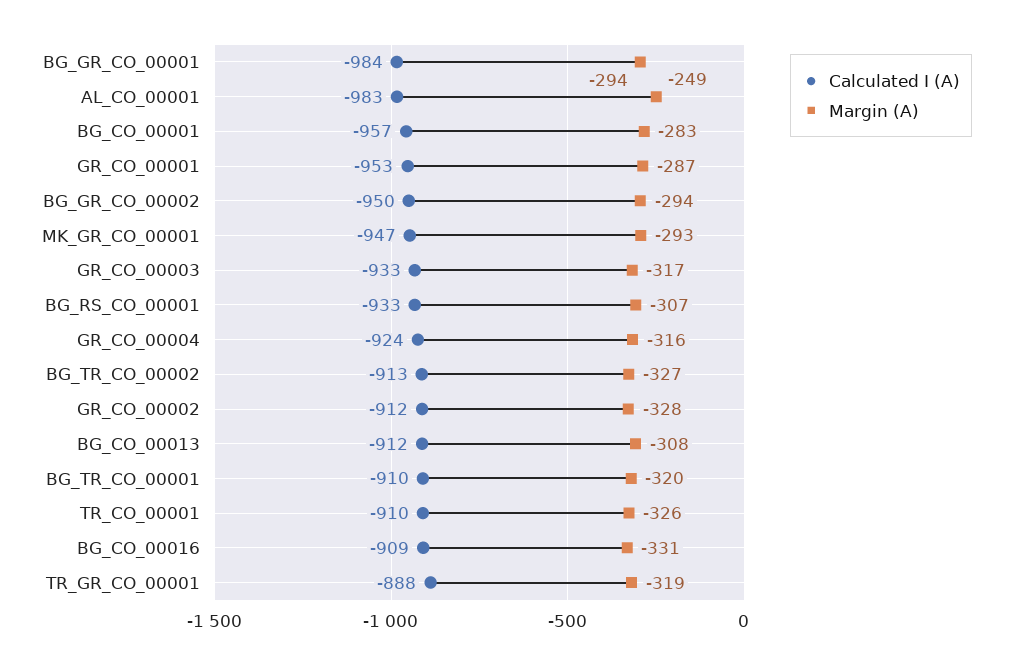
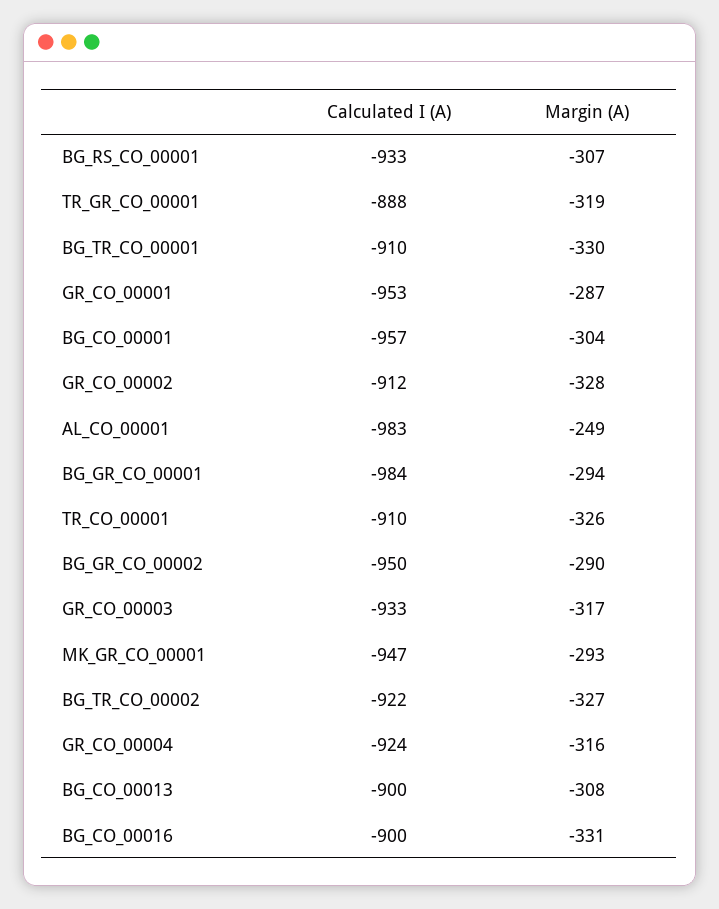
  {
    "Calculated I (A)": {
      "BG_GR_CO_00001": -984,
      "AL_CO_00001": -983,
      "BG_CO_00001": -957,
      "GR_CO_00001": -953,
      "BG_GR_CO_00002": -950,
      "MK_GR_CO_00001": -947,
      "GR_CO_00003": -933,
      "BG_RS_CO_00001": -933,
      "GR_CO_00004": -924,
-     "BG_TR_CO_00002": -913,
+     "BG_TR_CO_00002": -922,
      "GR_CO_00002": -912,
-     "BG_CO_00013": -912,
+     "BG_CO_00013": -900,
      "BG_TR_CO_00001": -910,
      "TR_CO_00001": -910,
-     "BG_CO_00016": -909,
+     "BG_CO_00016": -900,
      "TR_GR_CO_00001": -888
    },
    "Margin (A)": {
      "BG_GR_CO_00001": -294,
      "AL_CO_00001": -249,
-     "BG_CO_00001": -283,
+     "BG_CO_00001": -304,
      "GR_CO_00001": -287,
-     "BG_GR_CO_00002": -294,
+     "BG_GR_CO_00002": -290,
      "MK_GR_CO_00001": -293,
      "GR_CO_00003": -317,
      "BG_RS_CO_00001": -307,
      "GR_CO_00004": -316,
      "BG_TR_CO_00002": -327,
      "GR_CO_00002": -328,
      "BG_CO_00013": -308,
-     "BG_TR_CO_00001": -320,
+     "BG_TR_CO_00001": -330,
      "TR_CO_00001": -326,
      "BG_CO_00016": -331,
      "TR_GR_CO_00001": -319
    }
  }

